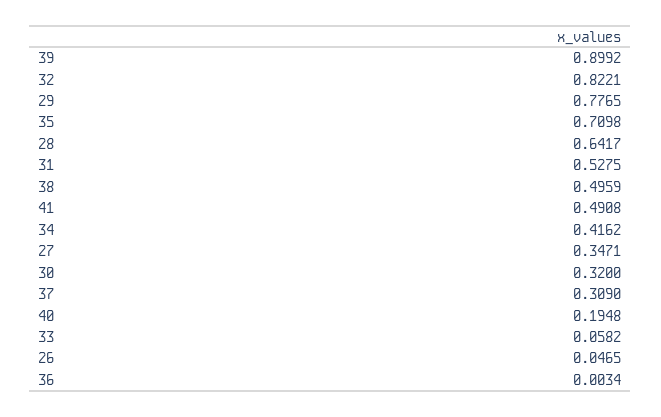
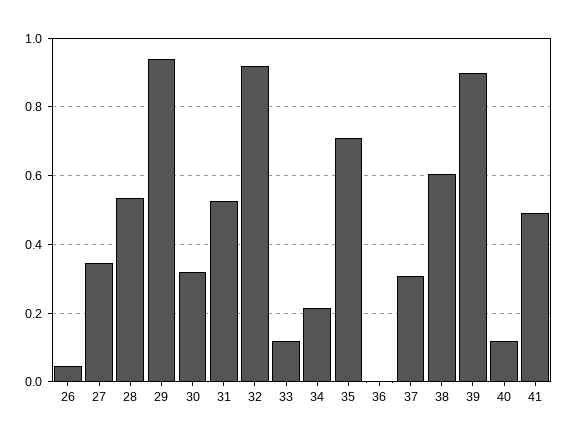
  {
    "39": 0.8992,
-   "32": 0.8221,
+   "32": 0.92,
-   "29": 0.7765,
+   "29": 0.94,
    "35": 0.7098,
-   "28": 0.6417,
+   "28": 0.54,
    "31": 0.5275,
-   "38": 0.4959,
+   "38": 0.6,
    "41": 0.4908,
-   "34": 0.4162,
+   "34": 0.22,
    "27": 0.3471,
    "30": 0.32,
    "37": 0.309,
-   "40": 0.1948,
+   "40": 0.12,
-   "33": 0.0582,
+   "33": 0.12,
    "26": 0.0465,
    "36": 0.0034
  }

